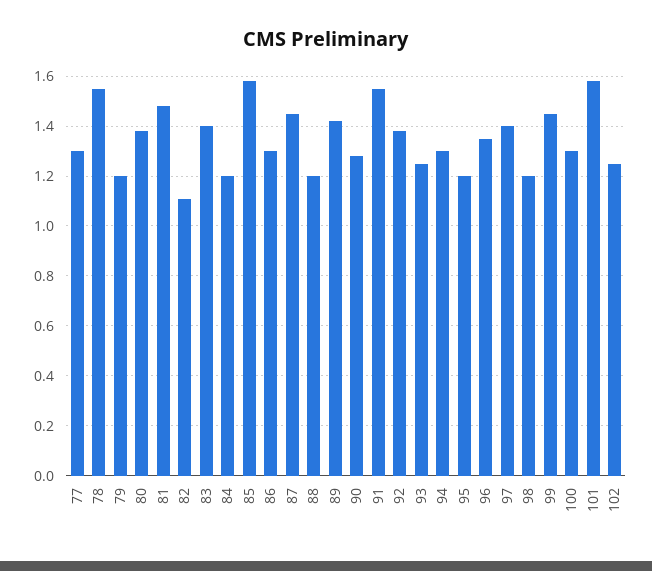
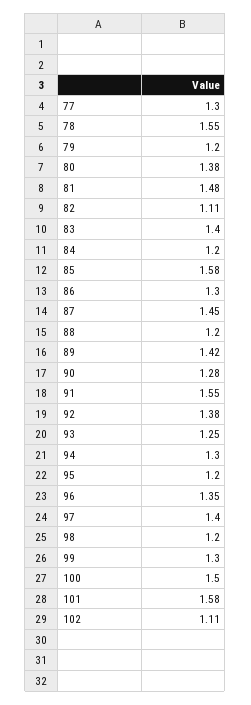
  {
    "77": 1.3,
    "78": 1.55,
    "79": 1.2,
    "80": 1.38,
    "81": 1.48,
    "82": 1.11,
    "83": 1.4,
    "84": 1.2,
    "85": 1.58,
    "86": 1.3,
    "87": 1.45,
    "88": 1.2,
    "89": 1.42,
    "90": 1.28,
    "91": 1.55,
    "92": 1.38,
    "93": 1.25,
    "94": 1.3,
    "95": 1.2,
    "96": 1.35,
    "97": 1.4,
    "98": 1.2,
-   "99": 1.45,
+   "99": 1.3,
-   "100": 1.3,
+   "100": 1.5,
    "101": 1.58,
-   "102": 1.25
+   "102": 1.11
  }

